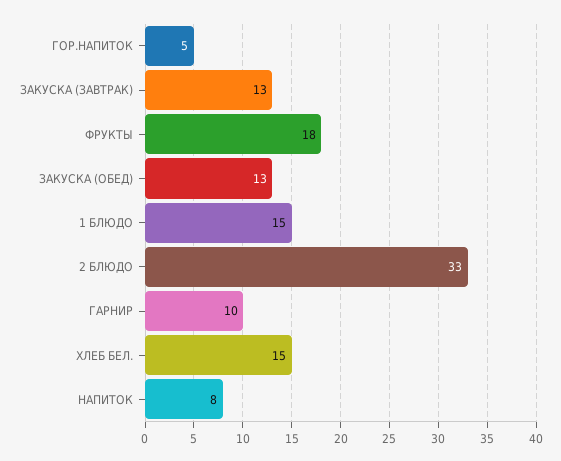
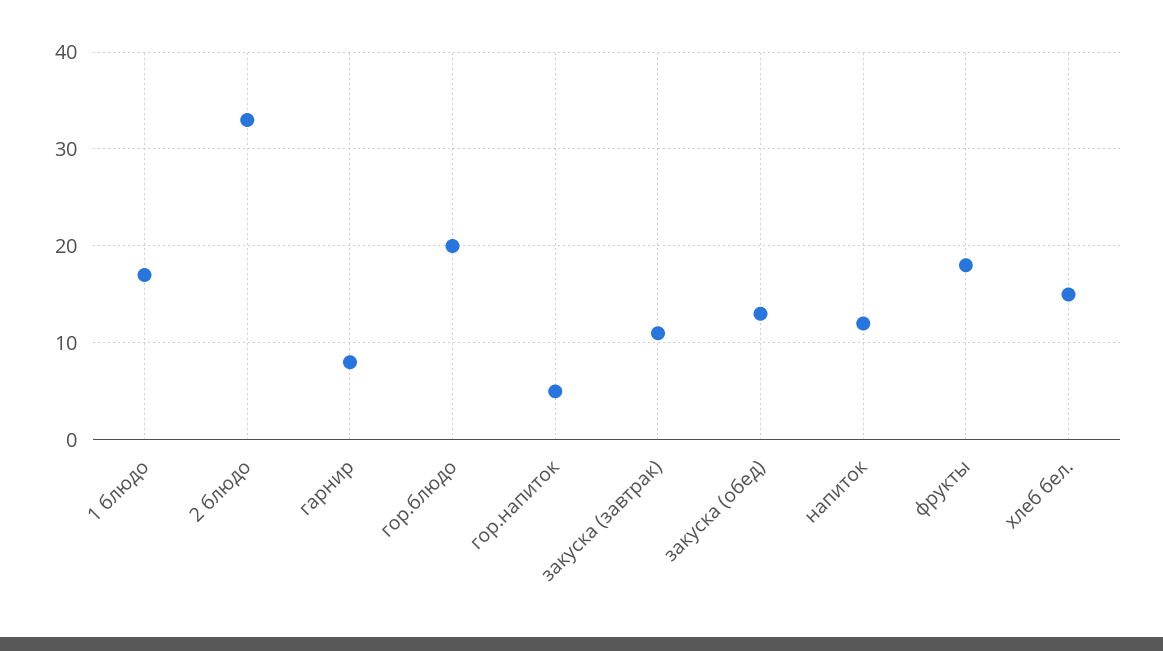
  {
    "ГОР.НАПИТОК": 5,
-   "ЗАКУСКА (ЗАВТРАК)": 13,
+   "ЗАКУСКА (ЗАВТРАК)": 11,
    "ФРУКТЫ": 18,
    "ЗАКУСКА (ОБЕД)": 13,
-   "1 БЛЮДО": 15,
+   "1 БЛЮДО": 17,
    "2 БЛЮДО": 33,
-   "ГАРНИР": 10,
+   "ГАРНИР": 8,
    "ХЛЕБ БЕЛ.": 15,
-   "НАПИТОК": 8
+   "НАПИТОК": 12,
+   "гор.блюдо": 20
  }

